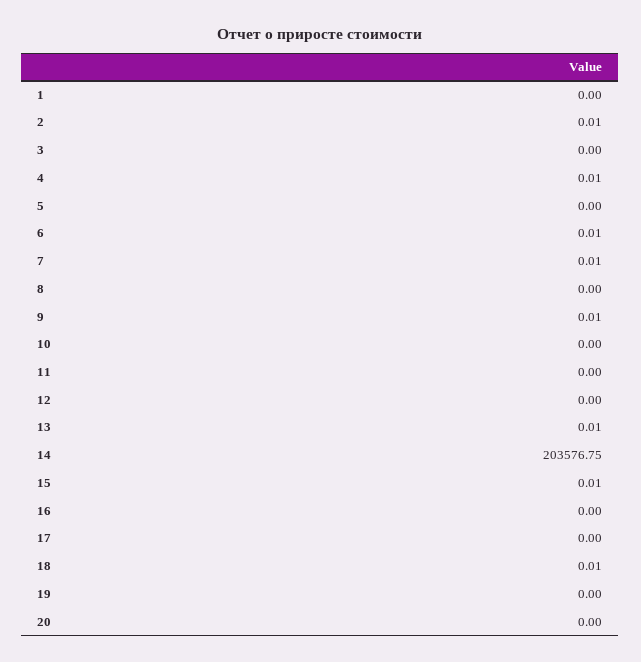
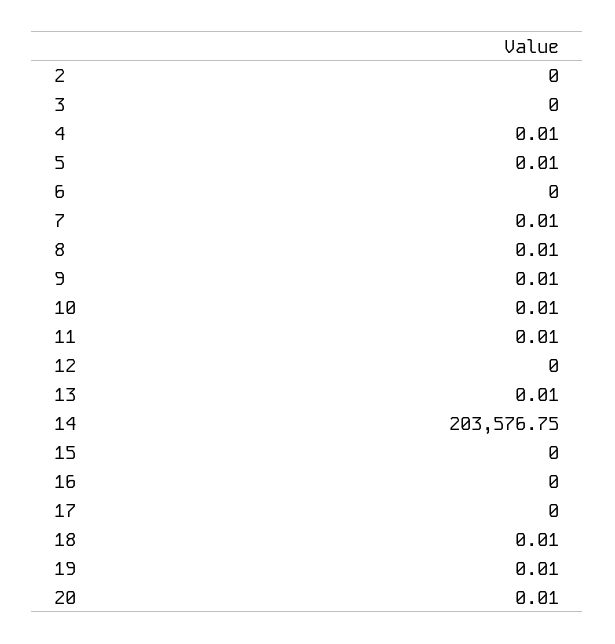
  {
-   "1": 0,
-   "2": 0.01,
+   "2": 0,
    "3": 0,
    "4": 0.01,
-   "5": 0,
+   "5": 0.01,
-   "6": 0.01,
+   "6": 0,
    "7": 0.01,
-   "8": 0,
+   "8": 0.01,
    "9": 0.01,
-   "10": 0,
+   "10": 0.01,
-   "11": 0,
+   "11": 0.01,
    "12": 0,
    "13": 0.01,
    "14": 203576.75,
-   "15": 0.01,
+   "15": 0,
    "16": 0,
    "17": 0,
    "18": 0.01,
-   "19": 0,
+   "19": 0.01,
-   "20": 0
+   "20": 0.01
  }

